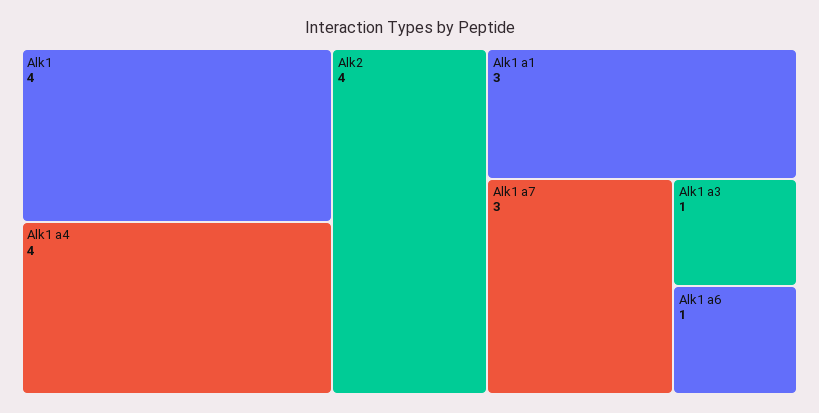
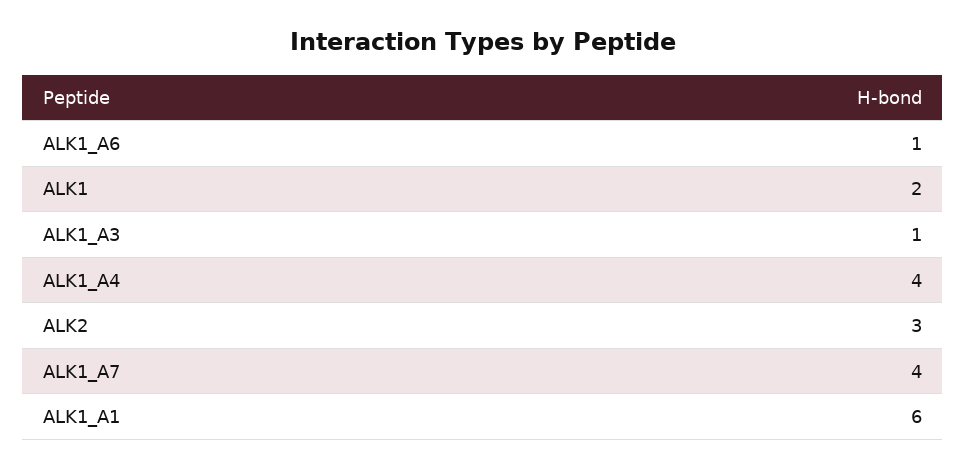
  {
-   "Alk1": 4,
+   "Alk1": 2,
    "Alk1 a4": 4,
-   "Alk2": 4,
+   "Alk2": 3,
-   "Alk1 a1": 3,
+   "Alk1 a1": 6,
-   "Alk1 a7": 3,
+   "Alk1 a7": 4,
    "Alk1 a3": 1,
    "Alk1 a6": 1
  }

